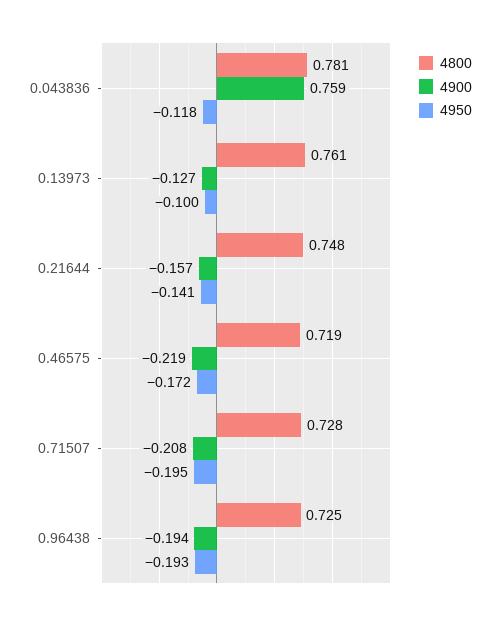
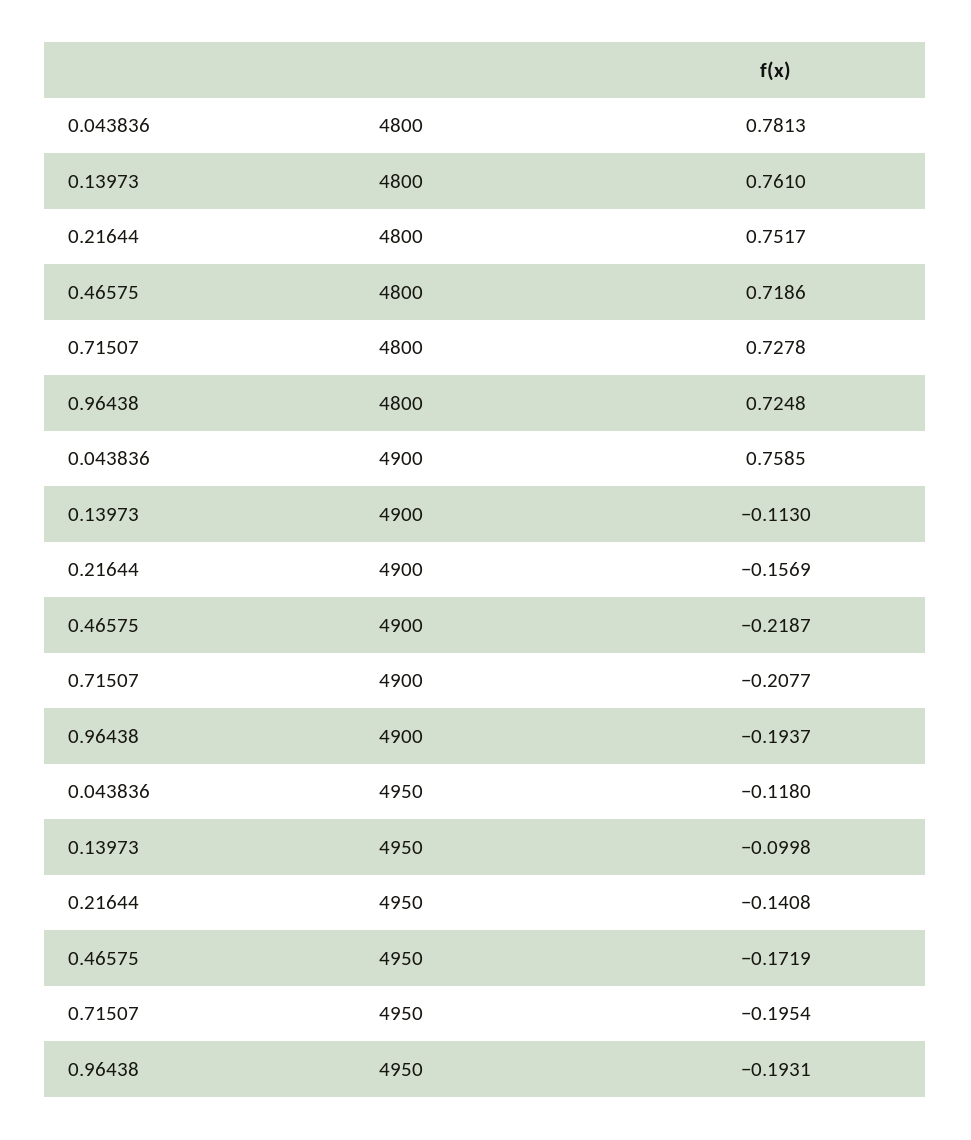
  {
    "4800": {
      "0.043836": 0.7813,
      "0.13973": 0.761,
-     "0.21644": 0.748,
+     "0.21644": 0.7517,
      "0.46575": 0.7186,
      "0.71507": 0.7278,
      "0.96438": 0.7248
    },
    "4900": {
      "0.043836": 0.7585,
-     "0.13973": -0.127,
+     "0.13973": -0.113,
      "0.21644": -0.1569,
      "0.46575": -0.2187,
      "0.71507": -0.2077,
      "0.96438": -0.1937
    },
    "4950": {
      "0.043836": -0.118,
      "0.13973": -0.0998,
      "0.21644": -0.1408,
      "0.46575": -0.1719,
      "0.71507": -0.1954,
      "0.96438": -0.1931
    }
  }

